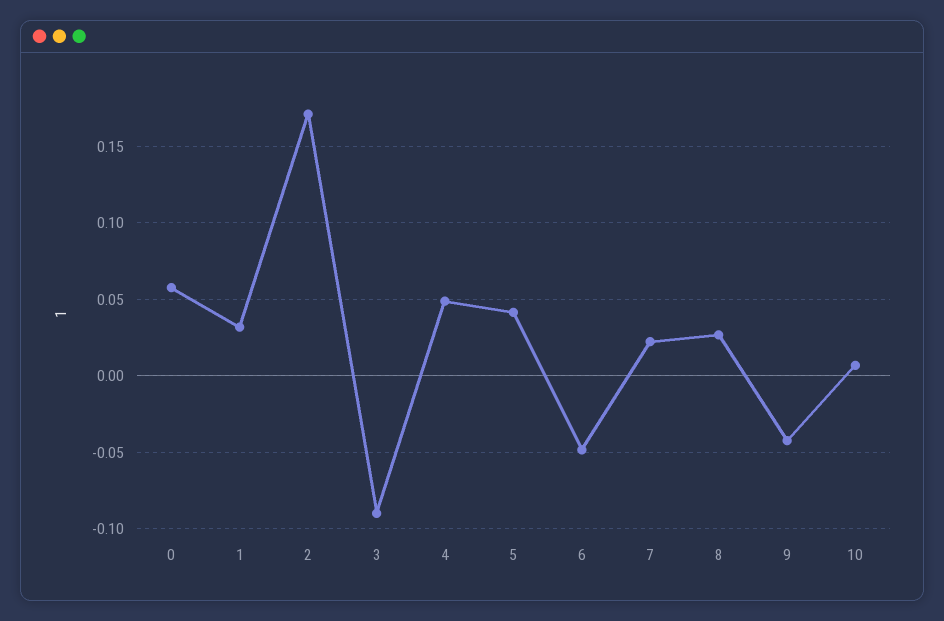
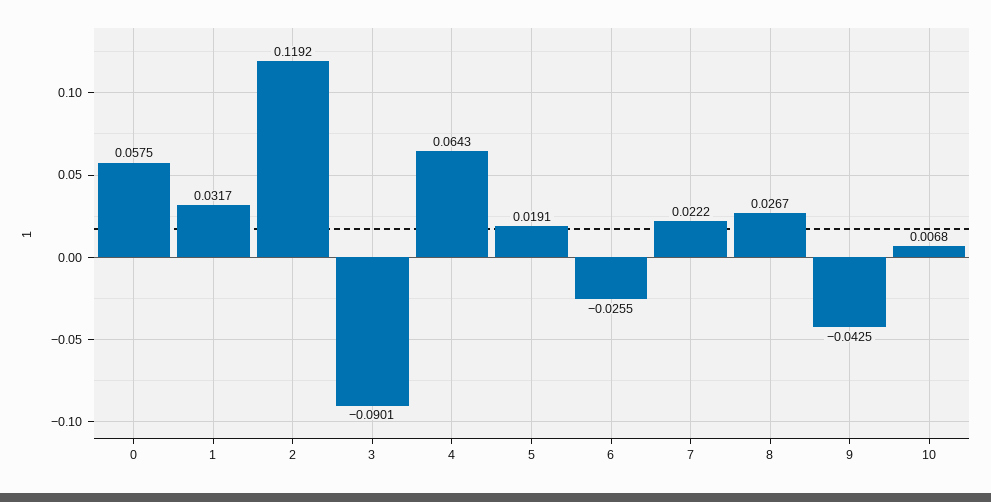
  {
    "0": 0.0575,
    "1": 0.0317,
-   "2": 0.17,
+   "2": 0.1192,
    "3": -0.0901,
-   "4": 0.05,
+   "4": 0.0643,
-   "5": 0.04,
+   "5": 0.0191,
-   "6": -0.05,
+   "6": -0.0255,
    "7": 0.0222,
    "8": 0.0267,
    "9": -0.0425,
    "10": 0.0068
  }

